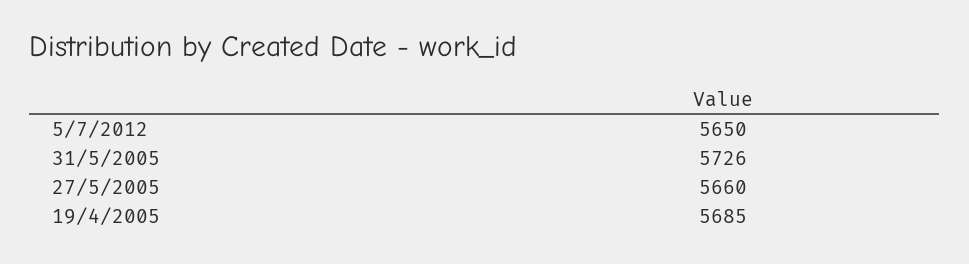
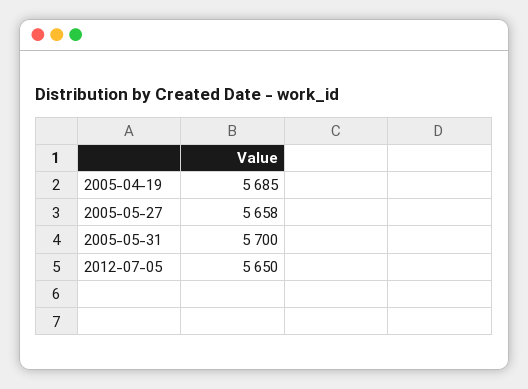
  {
    "5/7/2012": 5650,
-   "31/5/2005": 5726,
+   "31/5/2005": 5700,
-   "27/5/2005": 5660,
+   "27/5/2005": 5658,
    "19/4/2005": 5685
  }

